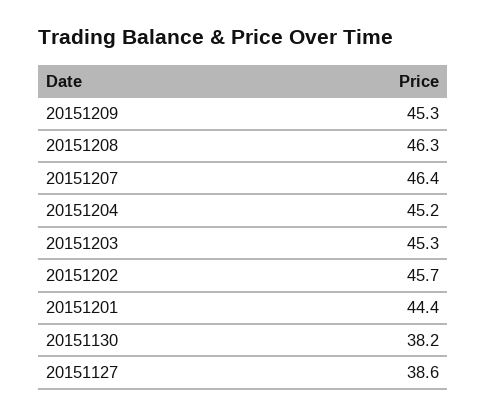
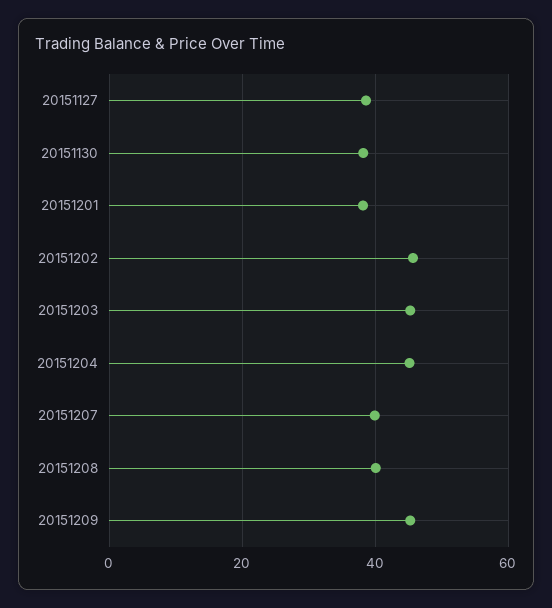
  {
    "20151209": 45.3,
-   "20151208": 46.3,
+   "20151208": 40,
-   "20151207": 46.4,
+   "20151207": 40,
    "20151204": 45.2,
    "20151203": 45.3,
    "20151202": 45.7,
-   "20151201": 44.4,
+   "20151201": 38,
    "20151130": 38.2,
    "20151127": 38.6
  }

